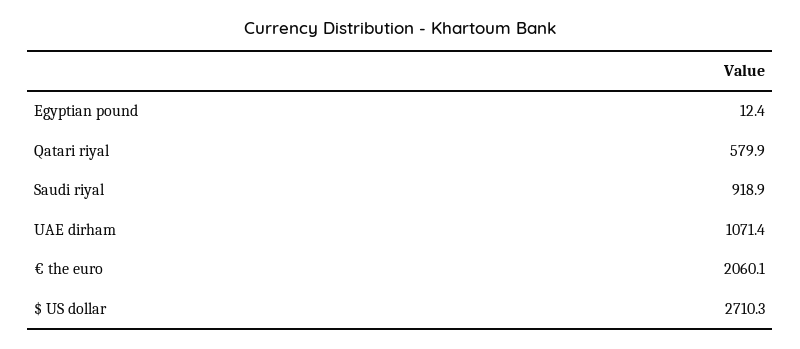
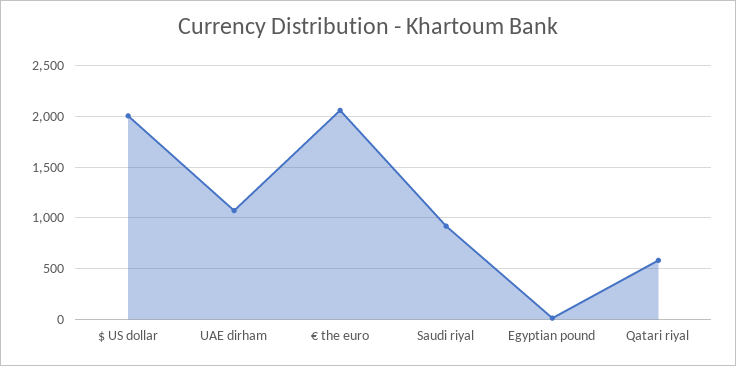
  {
    "Egyptian pound": 12.4,
    "Qatari riyal": 579.9,
    "Saudi riyal": 918.9,
    "UAE dirham": 1071.4,
    "€ the euro": 2060.1,
-   "$ US dollar": 2710.3
+   "$ US dollar": 2000
  }

